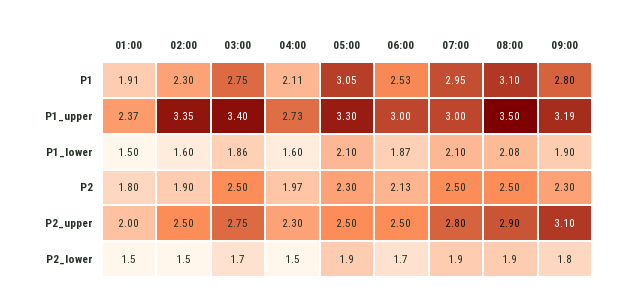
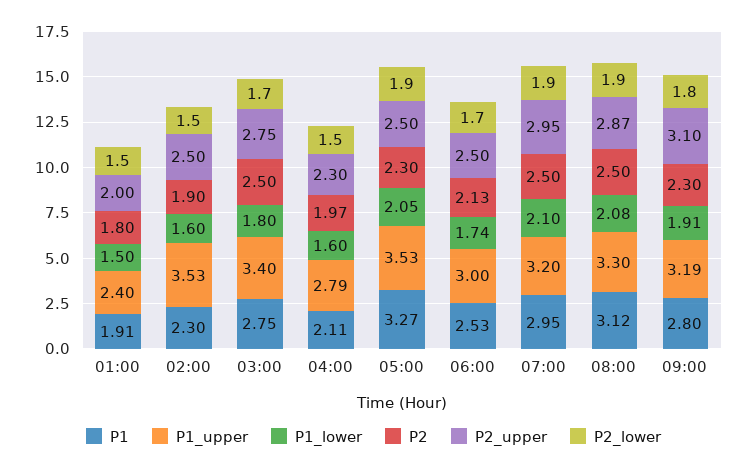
  {
    "P1": {
      "01:00": 1.91,
      "02:00": 2.3,
      "03:00": 2.75,
      "04:00": 2.11,
-     "05:00": 3.05,
+     "05:00": 3.27,
      "06:00": 2.53,
      "07:00": 2.95,
-     "08:00": 3.1,
+     "08:00": 3.12,
      "09:00": 2.8
    },
    "P1_upper": {
-     "01:00": 2.37,
+     "01:00": 2.4,
-     "02:00": 3.35,
+     "02:00": 3.53,
      "03:00": 3.4,
-     "04:00": 2.73,
+     "04:00": 2.79,
-     "05:00": 3.3,
+     "05:00": 3.53,
      "06:00": 3,
-     "07:00": 3,
+     "07:00": 3.2,
-     "08:00": 3.5,
+     "08:00": 3.3,
      "09:00": 3.19
    },
    "P1_lower": {
      "01:00": 1.5,
      "02:00": 1.6,
-     "03:00": 1.86,
+     "03:00": 1.8,
      "04:00": 1.6,
-     "05:00": 2.1,
+     "05:00": 2.05,
-     "06:00": 1.87,
+     "06:00": 1.74,
      "07:00": 2.1,
      "08:00": 2.08,
-     "09:00": 1.9
+     "09:00": 1.91
    },
    "P2": {
      "01:00": 1.8,
      "02:00": 1.9,
      "03:00": 2.5,
      "04:00": 1.97,
      "05:00": 2.3,
      "06:00": 2.13,
      "07:00": 2.5,
      "08:00": 2.5,
      "09:00": 2.3
    },
    "P2_upper": {
      "01:00": 2,
      "02:00": 2.5,
      "03:00": 2.75,
      "04:00": 2.3,
      "05:00": 2.5,
      "06:00": 2.5,
-     "07:00": 2.8,
+     "07:00": 2.95,
-     "08:00": 2.9,
+     "08:00": 2.87,
      "09:00": 3.1
    },
    "P2_lower": {
      "01:00": 1.5,
      "02:00": 1.5,
      "03:00": 1.7,
      "04:00": 1.5,
      "05:00": 1.9,
      "06:00": 1.7,
      "07:00": 1.9,
      "08:00": 1.9,
      "09:00": 1.8
    }
  }

